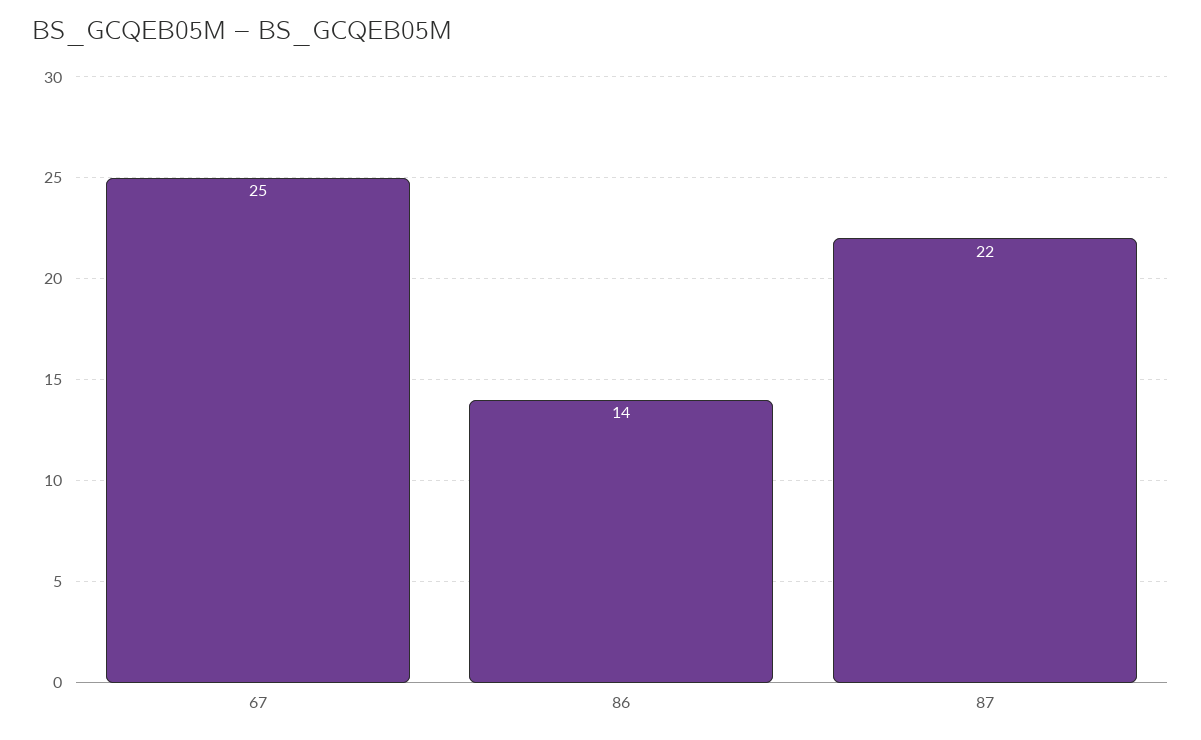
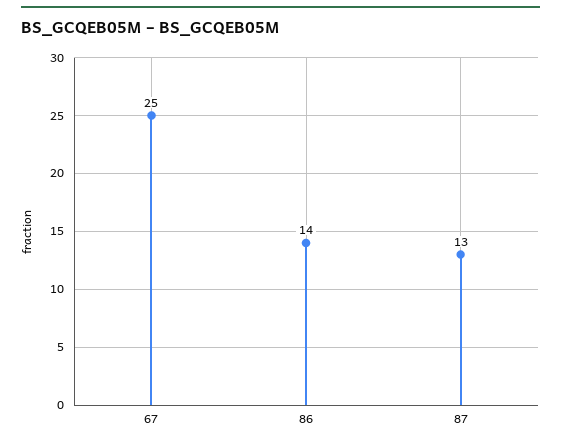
  {
    "67": 25,
    "86": 14,
-   "87": 22
+   "87": 13
  }

